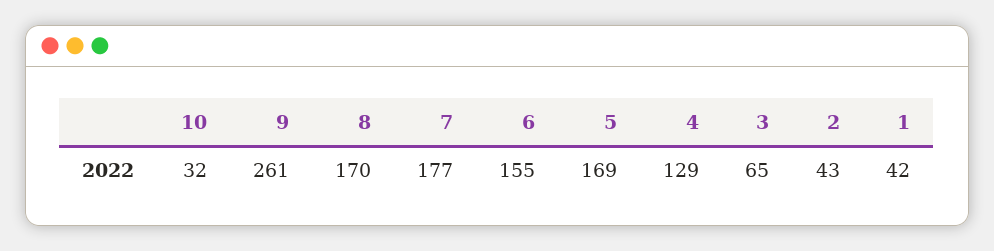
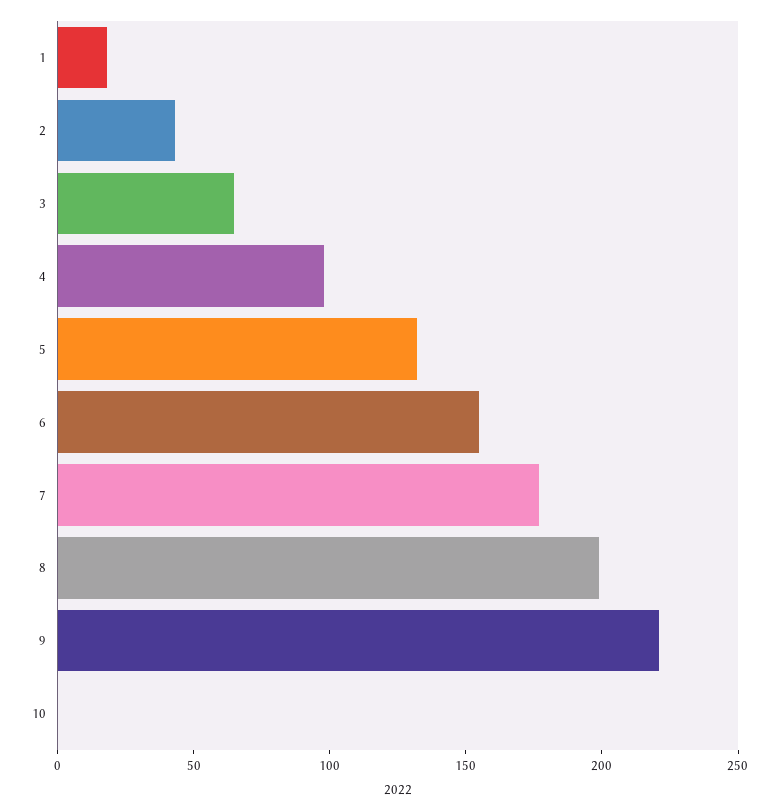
  {
-   "10": 32,
+   "10": 0,
-   "9": 261,
+   "9": 220,
-   "8": 170,
+   "8": 200,
    "7": 177,
    "6": 155,
-   "5": 169,
+   "5": 130,
-   "4": 129,
+   "4": 100,
    "3": 65,
    "2": 43,
-   "1": 42
+   "1": 20
  }

